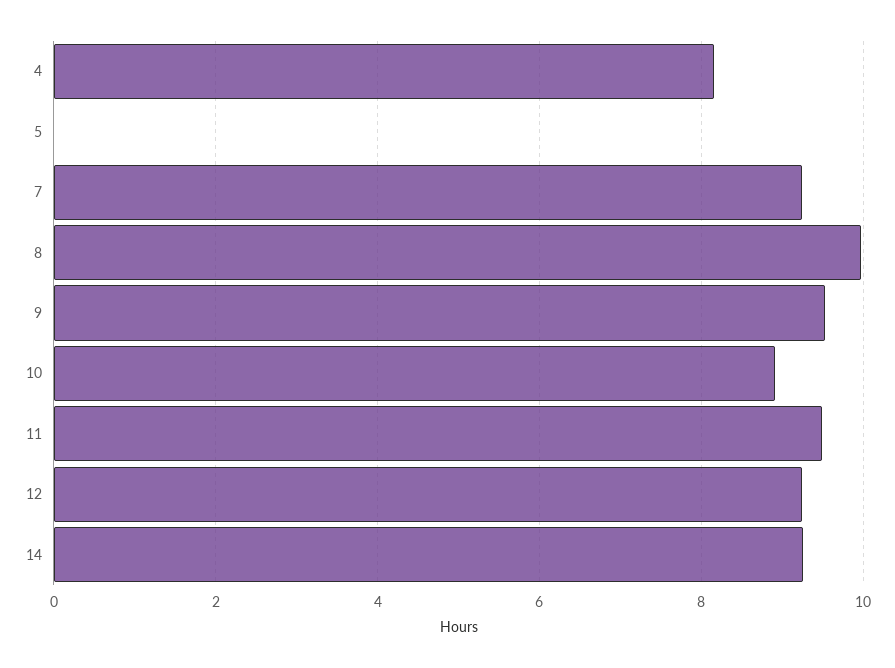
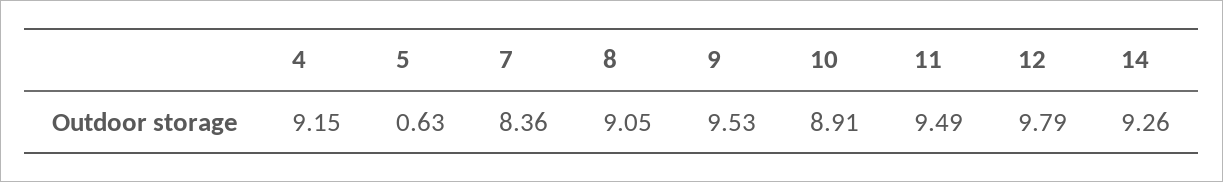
  {
-   "4": 8.2,
+   "4": 9.15,
-   "5": 0,
+   "5": 0.63,
-   "7": 9.2,
+   "7": 8.36,
-   "8": 10,
+   "8": 9.05,
    "9": 9.53,
    "10": 8.91,
    "11": 9.49,
-   "12": 9.2,
+   "12": 9.79,
    "14": 9.26
  }

